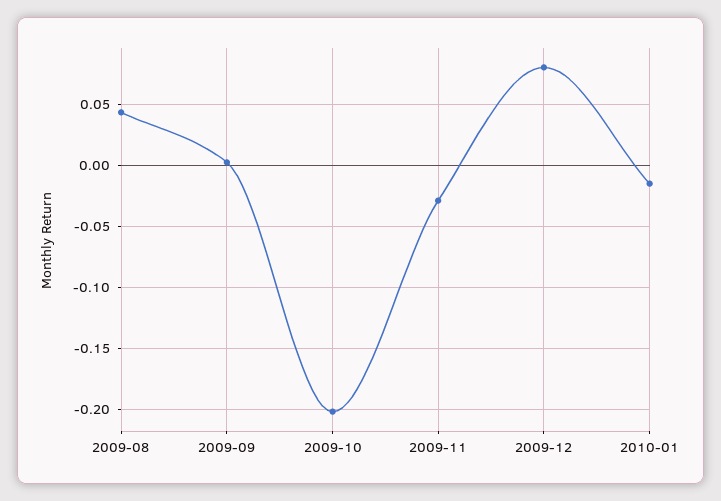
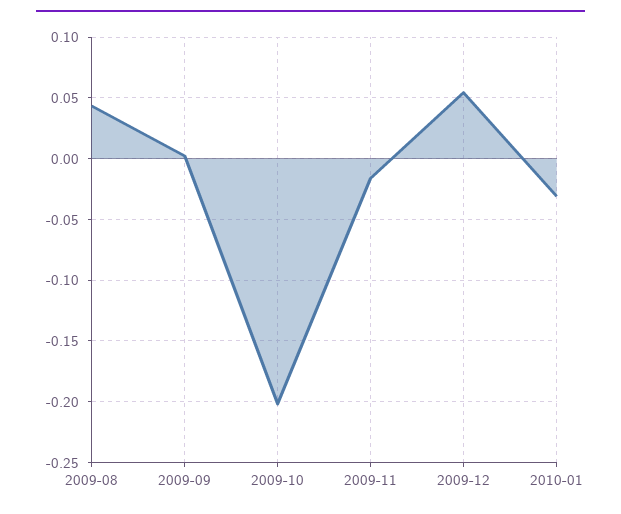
  {
    "2009-08": 0.045,
    "2009-09": 0,
    "2009-10": -0.2,
-   "2009-11": -0.03,
+   "2009-11": -0.015,
-   "2009-12": 0.08,
+   "2009-12": 0.055,
-   "2010-01": -0.015
+   "2010-01": -0.03
  }

